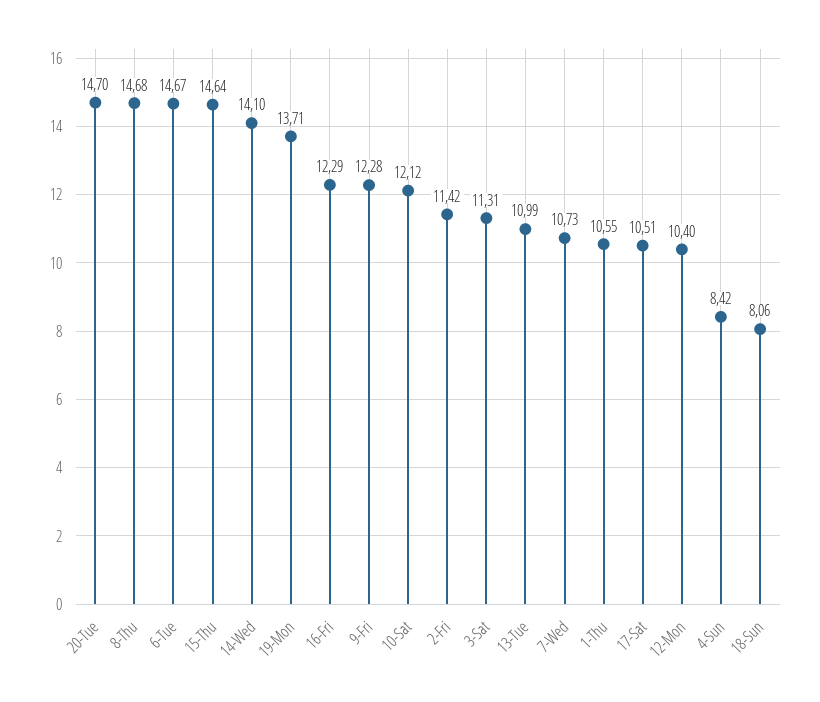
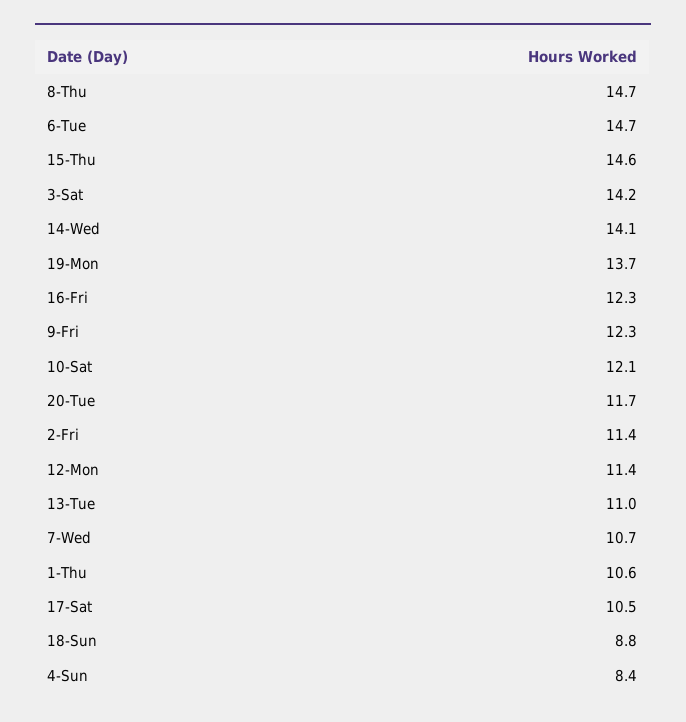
  {
-   "20-Tue": 14.7,
+   "20-Tue": 11.7,
    "8-Thu": 14.68,
    "6-Tue": 14.67,
    "15-Thu": 14.64,
    "14-Wed": 14.1,
    "19-Mon": 13.71,
    "16-Fri": 12.29,
    "9-Fri": 12.28,
    "10-Sat": 12.12,
    "2-Fri": 11.42,
-   "3-Sat": 11.31,
+   "3-Sat": 14.2,
    "13-Tue": 10.99,
    "7-Wed": 10.73,
    "1-Thu": 10.55,
    "17-Sat": 10.51,
-   "12-Mon": 10.4,
+   "12-Mon": 11.4,
    "4-Sun": 8.42,
-   "18-Sun": 8.06
+   "18-Sun": 8.8
  }

